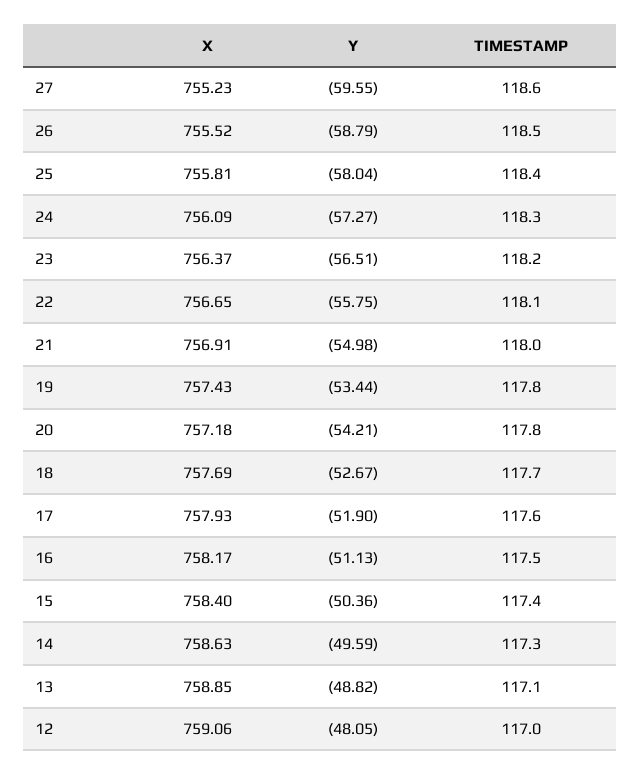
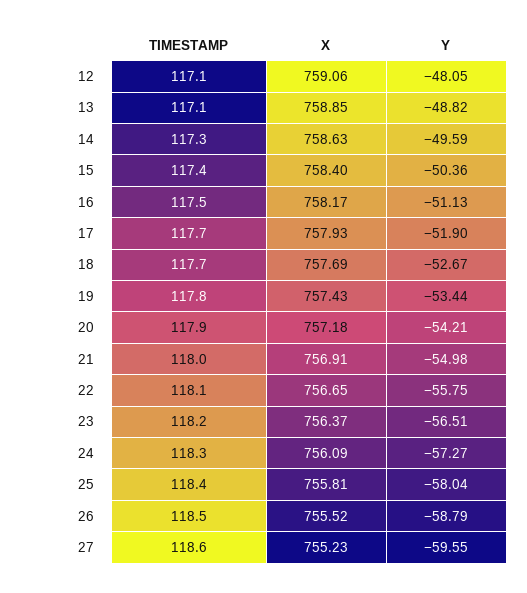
  {
    "X": {
      "27": 755.23,
      "26": 755.52,
      "25": 755.81,
      "24": 756.09,
      "23": 756.37,
      "22": 756.65,
      "21": 756.91,
      "19": 757.43,
      "20": 757.18,
      "18": 757.69,
      "17": 757.93,
      "16": 758.17,
      "15": 758.4,
      "14": 758.63,
      "13": 758.85,
      "12": 759.06
    },
    "Y": {
      "27": -59.55,
      "26": -58.79,
      "25": -58.04,
      "24": -57.27,
      "23": -56.51,
      "22": -55.75,
      "21": -54.98,
      "19": -53.44,
      "20": -54.21,
      "18": -52.67,
      "17": -51.9,
      "16": -51.13,
      "15": -50.36,
      "14": -49.59,
      "13": -48.82,
      "12": -48.05
    },
    "TIMESTAMP": {
      "27": 118.6,
      "26": 118.5,
      "25": 118.4,
      "24": 118.3,
      "23": 118.2,
      "22": 118.1,
      "21": 118,
      "19": 117.8,
-     "20": 117.8,
+     "20": 117.9,
      "18": 117.7,
-     "17": 117.6,
+     "17": 117.7,
      "16": 117.5,
      "15": 117.4,
      "14": 117.3,
      "13": 117.1,
-     "12": 117
+     "12": 117.1
    }
  }

